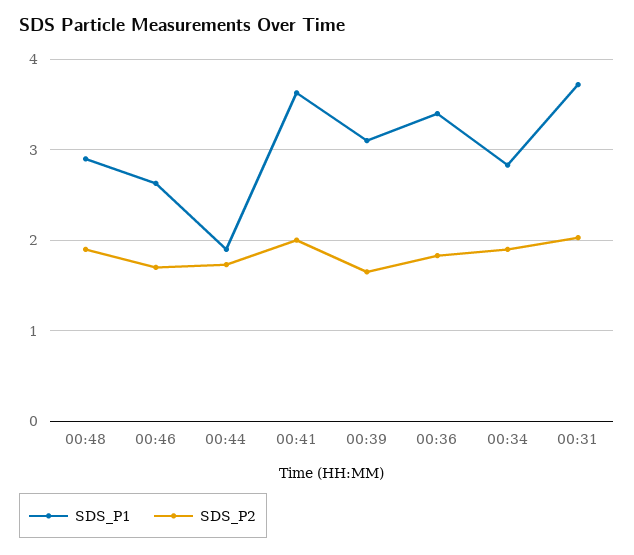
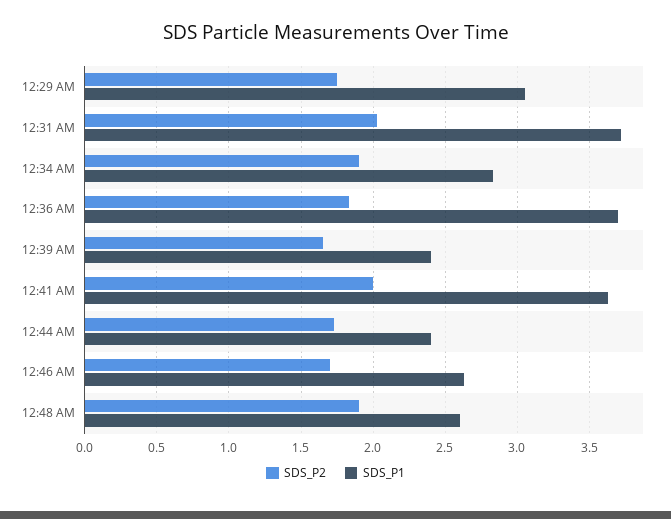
  {
    "SDS_P1": {
-     "00:48": 2.9,
+     "00:48": 2.6,
      "00:46": 2.65,
-     "00:44": 1.9,
+     "00:44": 2.4,
      "00:41": 3.65,
-     "00:39": 3.1,
+     "00:39": 2.4,
-     "00:36": 3.4,
+     "00:36": 3.7,
      "00:34": 2.85,
-     "00:31": 3.7
+     "00:31": 3.7,
+     "12:29 AM": 3.05
    },
    "SDS_P2": {
      "00:48": 1.9,
      "00:46": 1.7,
      "00:44": 1.75,
      "00:41": 2,
      "00:39": 1.65,
      "00:36": 1.85,
      "00:34": 1.9,
-     "00:31": 2.05
+     "00:31": 2.05,
+     "12:29 AM": 1.75
    }
  }

